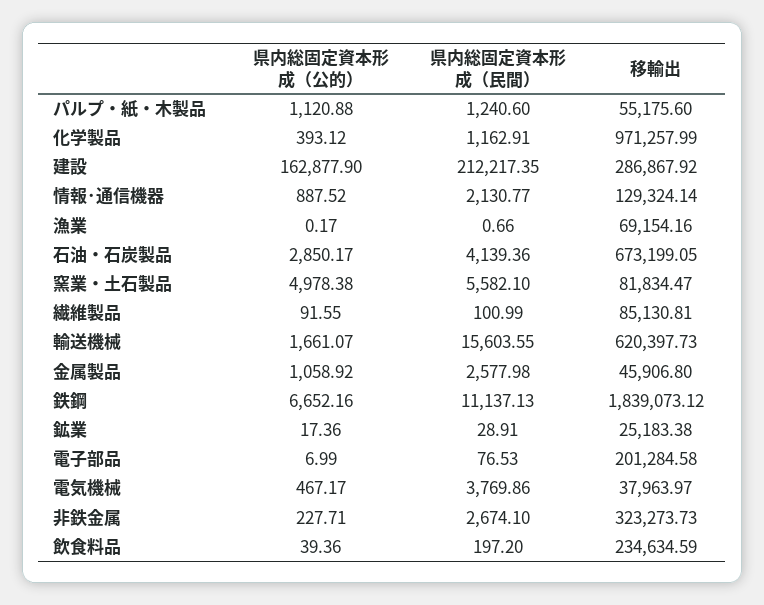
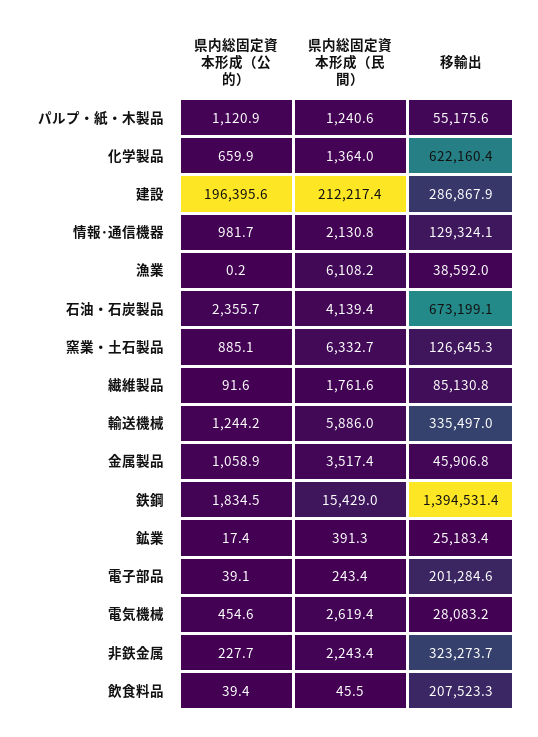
  {
    "県内総固定資本形成（公的）": {
      "パルプ・紙・木製品": 1120.88,
-     "化学製品": 393.12,
+     "化学製品": 659.9,
-     "建設": 162877.9,
+     "建設": 196395.6,
-     "情報･通信機器": 887.52,
+     "情報･通信機器": 981.7,
      "漁業": 0.17,
-     "石油・石炭製品": 2850.17,
+     "石油・石炭製品": 2355.7,
-     "窯業・土石製品": 4978.38,
+     "窯業・土石製品": 885.1,
      "繊維製品": 91.55,
-     "輸送機械": 1661.07,
+     "輸送機械": 1244.2,
      "金属製品": 1058.92,
-     "鉄鋼": 6652.16,
+     "鉄鋼": 1834.5,
      "鉱業": 17.36,
-     "電子部品": 6.99,
+     "電子部品": 39.1,
-     "電気機械": 467.17,
+     "電気機械": 454.6,
      "非鉄金属": 227.71,
      "飲食料品": 39.36
    },
    "県内総固定資本形成（民間）": {
      "パルプ・紙・木製品": 1240.6,
-     "化学製品": 1162.91,
+     "化学製品": 1364,
      "建設": 212217.35,
      "情報･通信機器": 2130.77,
-     "漁業": 0.66,
+     "漁業": 6108.2,
      "石油・石炭製品": 4139.36,
-     "窯業・土石製品": 5582.1,
+     "窯業・土石製品": 6332.7,
-     "繊維製品": 100.99,
+     "繊維製品": 1761.6,
-     "輸送機械": 15603.55,
+     "輸送機械": 5886,
-     "金属製品": 2577.98,
+     "金属製品": 3517.4,
-     "鉄鋼": 11137.13,
+     "鉄鋼": 15429,
-     "鉱業": 28.91,
+     "鉱業": 391.3,
-     "電子部品": 76.53,
+     "電子部品": 243.4,
-     "電気機械": 3769.86,
+     "電気機械": 2619.4,
-     "非鉄金属": 2674.1,
+     "非鉄金属": 2243.4,
-     "飲食料品": 197.2
+     "飲食料品": 45.5
    },
    "移輸出": {
      "パルプ・紙・木製品": 55175.6,
-     "化学製品": 971257.99,
+     "化学製品": 622160.4,
      "建設": 286867.92,
      "情報･通信機器": 129324.14,
-     "漁業": 69154.16,
+     "漁業": 38592,
      "石油・石炭製品": 673199.05,
-     "窯業・土石製品": 81834.47,
+     "窯業・土石製品": 126645.3,
      "繊維製品": 85130.81,
-     "輸送機械": 620397.73,
+     "輸送機械": 335497,
      "金属製品": 45906.8,
-     "鉄鋼": 1839073.12,
+     "鉄鋼": 1394531.4,
      "鉱業": 25183.38,
      "電子部品": 201284.58,
-     "電気機械": 37963.97,
+     "電気機械": 28083.2,
      "非鉄金属": 323273.73,
-     "飲食料品": 234634.59
+     "飲食料品": 207523.3
    }
  }

